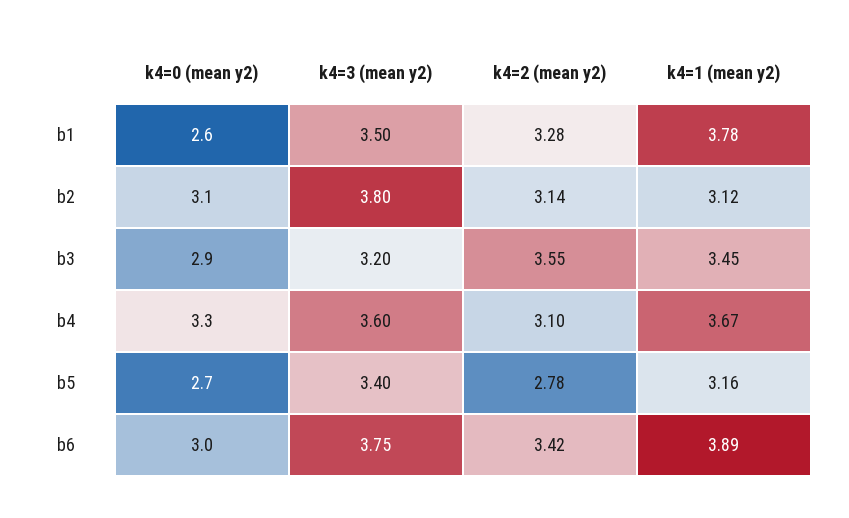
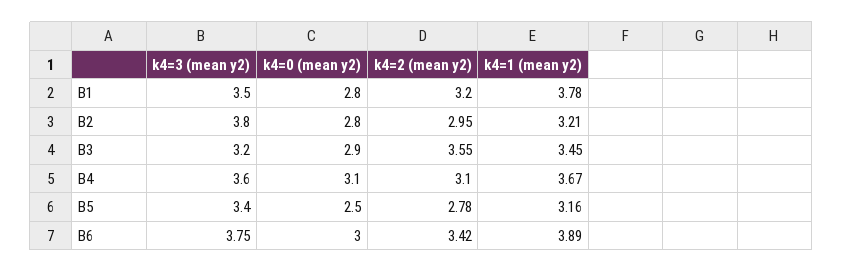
  {
    "k4=0 (mean y2)": {
-     "b1": 2.6,
+     "b1": 2.8,
-     "b2": 3.1,
+     "b2": 2.8,
      "b3": 2.9,
-     "b4": 3.3,
+     "b4": 3.1,
-     "b5": 2.7,
+     "b5": 2.5,
      "b6": 3
    },
    "k4=3 (mean y2)": {
      "b1": 3.5,
      "b2": 3.8,
      "b3": 3.2,
      "b4": 3.6,
      "b5": 3.4,
      "b6": 3.75
    },
    "k4=2 (mean y2)": {
-     "b1": 3.28,
+     "b1": 3.2,
-     "b2": 3.14,
+     "b2": 2.95,
      "b3": 3.55,
      "b4": 3.1,
      "b5": 2.78,
      "b6": 3.42
    },
    "k4=1 (mean y2)": {
      "b1": 3.78,
-     "b2": 3.12,
+     "b2": 3.21,
      "b3": 3.45,
      "b4": 3.67,
      "b5": 3.16,
      "b6": 3.89
    }
  }

